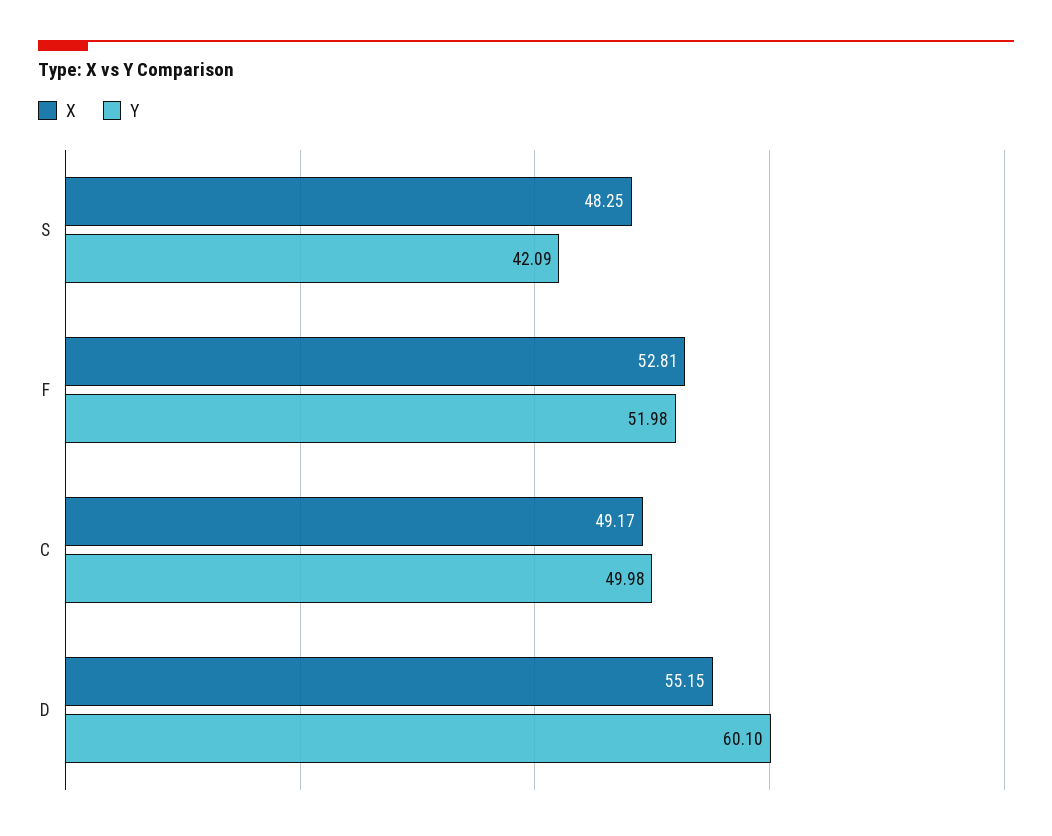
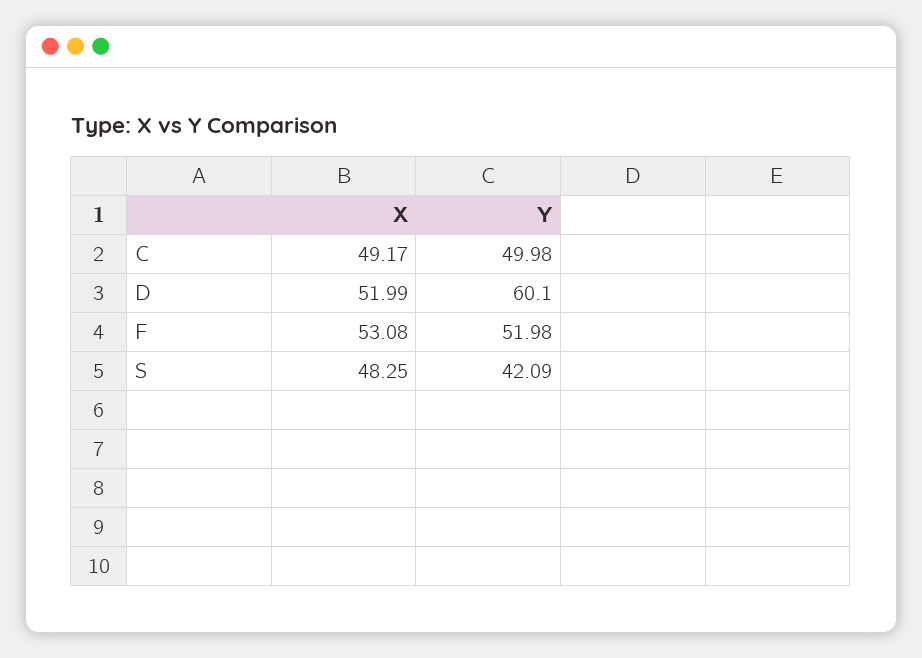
  {
    "X": {
      "S": 48.25,
-     "F": 52.81,
+     "F": 53.08,
      "C": 49.17,
-     "D": 55.15
+     "D": 51.99
    },
    "Y": {
      "S": 42.09,
      "F": 51.98,
      "C": 49.98,
      "D": 60.1
    }
  }

